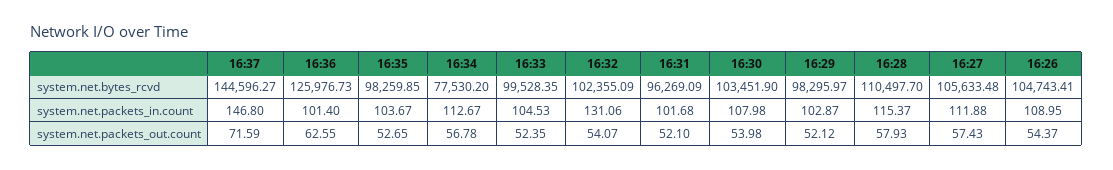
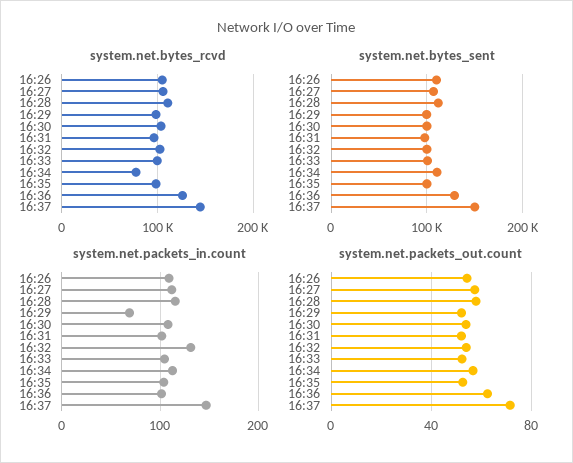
  {
    "system.net.bytes_rcvd": {
      "16:37": 144596.27,
      "16:36": 125976.73,
      "16:35": 98259.85,
      "16:34": 77530.2,
      "16:33": 99528.35,
      "16:32": 102355.09,
      "16:31": 96269.09,
      "16:30": 103451.9,
      "16:29": 98295.97,
      "16:28": 110497.7,
      "16:27": 105633.48,
      "16:26": 104743.41
    },
    "system.net.packets_in.count": {
      "16:37": 146.8,
      "16:36": 101.4,
      "16:35": 103.67,
      "16:34": 112.67,
      "16:33": 104.53,
      "16:32": 131.06,
      "16:31": 101.68,
      "16:30": 107.98,
-     "16:29": 102.87,
+     "16:29": 70,
      "16:28": 115.37,
      "16:27": 111.88,
      "16:26": 108.95
    },
    "system.net.packets_out.count": {
      "16:37": 71.59,
      "16:36": 62.55,
      "16:35": 52.65,
      "16:34": 56.78,
      "16:33": 52.35,
      "16:32": 54.07,
      "16:31": 52.1,
      "16:30": 53.98,
      "16:29": 52.12,
      "16:28": 57.93,
      "16:27": 57.43,
      "16:26": 54.37
-   }
+   },
+   "system.net.bytes_sent": {
+     "16:26": 110000,
+     "16:27": 110000,
+     "16:28": 110000,
+     "16:29": 100000,
+     "16:30": 100000,
+     "16:31": 100000,
+     "16:32": 100000,
+     "16:33": 100000,
+     "16:34": 110000,
+     "16:35": 100000,
+     "16:36": 130000,
+     "16:37": 150000
+   }
  }

